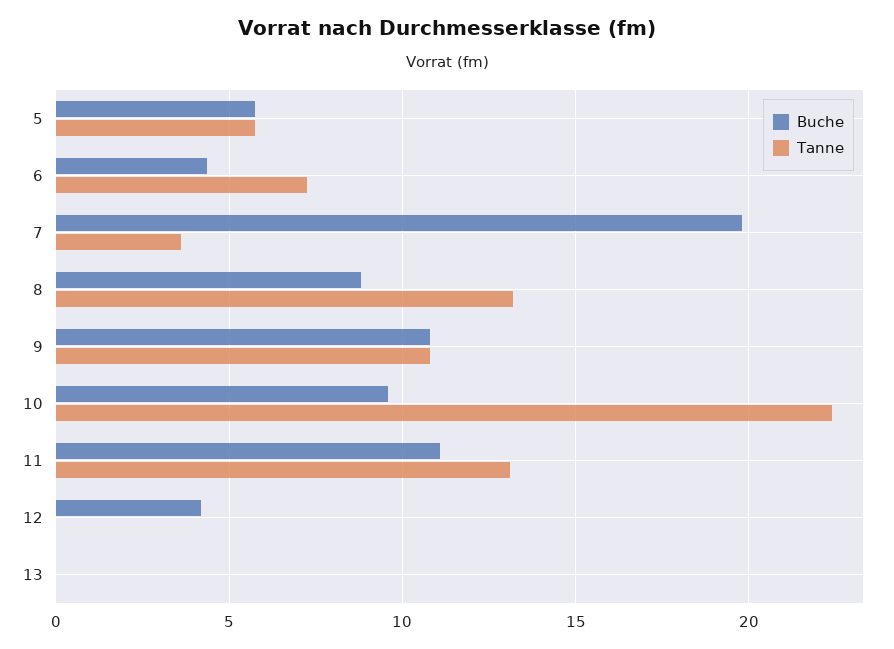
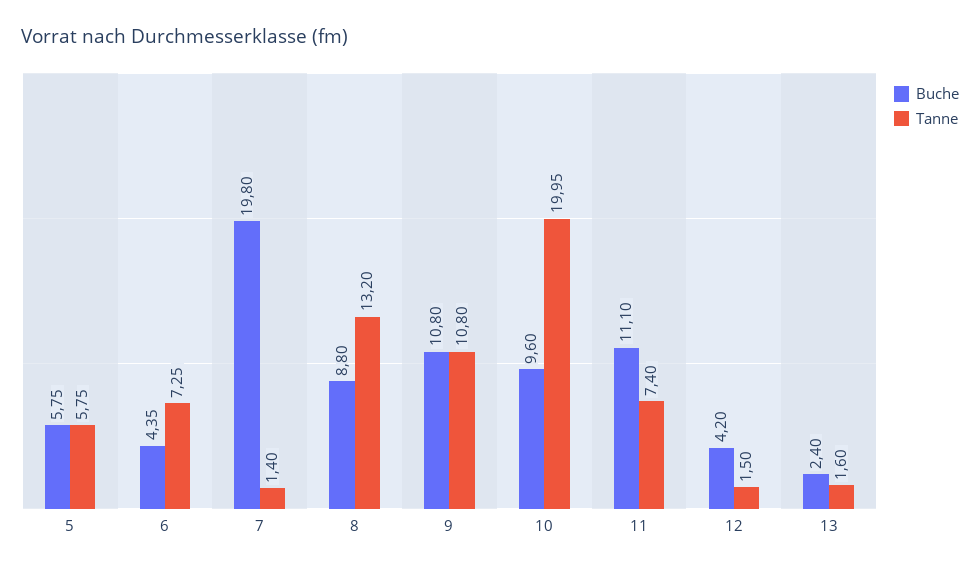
  {
    "Buche": {
      "5": 5.75,
      "6": 4.35,
      "7": 19.8,
      "8": 8.8,
      "9": 10.8,
      "10": 9.6,
      "11": 11.1,
      "12": 4.2,
-     "13": 0
+     "13": 2.4
    },
    "Tanne": {
      "5": 5.75,
      "6": 7.25,
-     "7": 3.5,
+     "7": 1.4,
      "8": 13.2,
      "9": 10.8,
-     "10": 22.5,
+     "10": 19.95,
-     "11": 13,
+     "11": 7.4,
-     "12": 0,
+     "12": 1.5,
-     "13": 0
+     "13": 1.6
    }
  }

